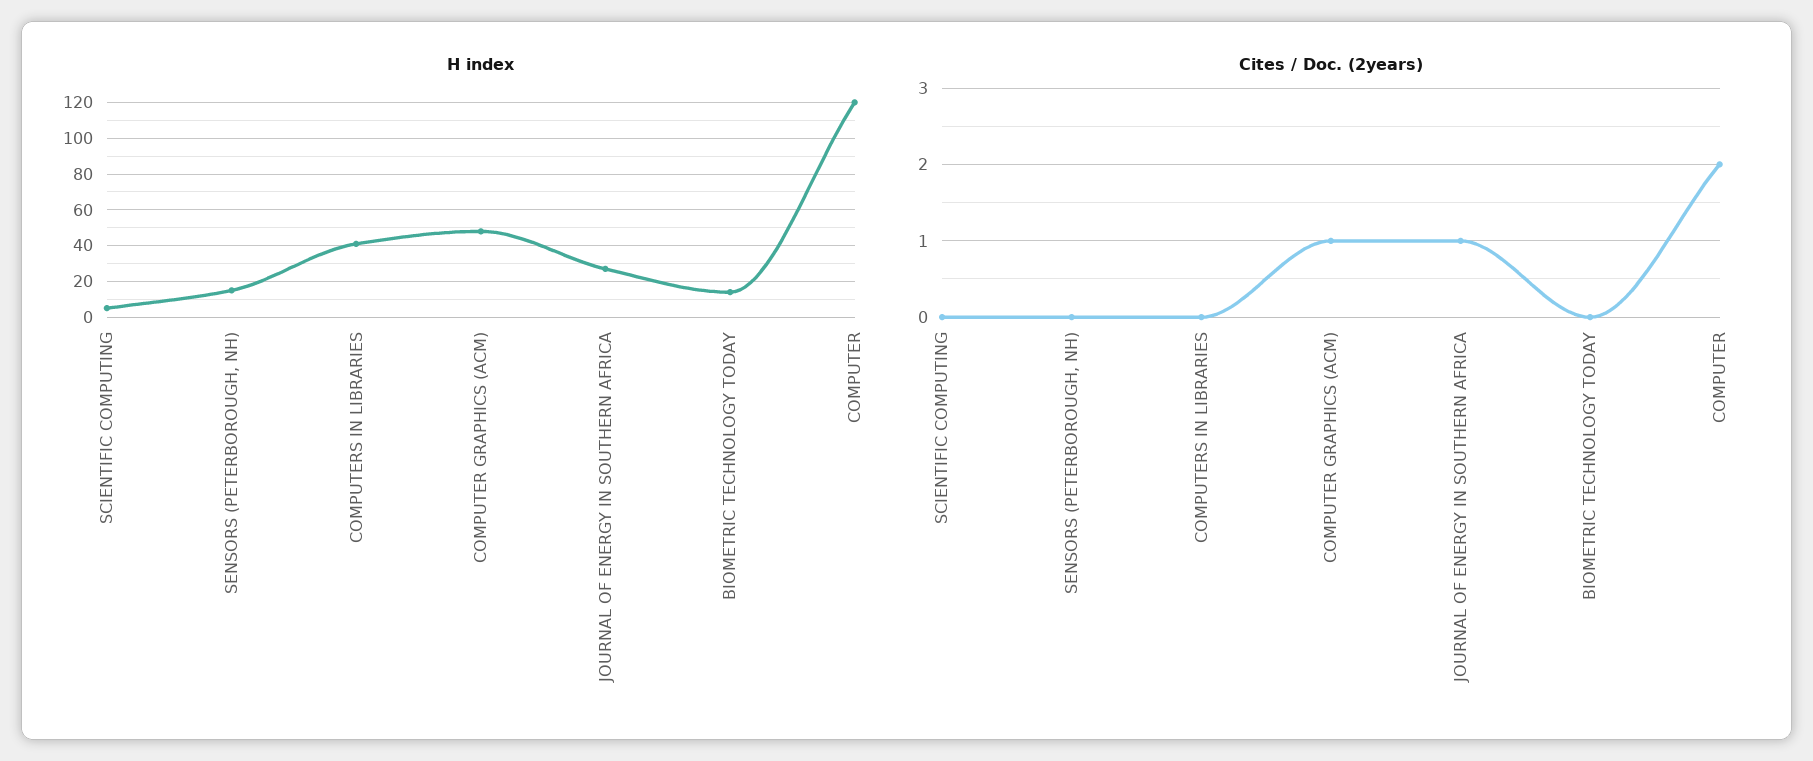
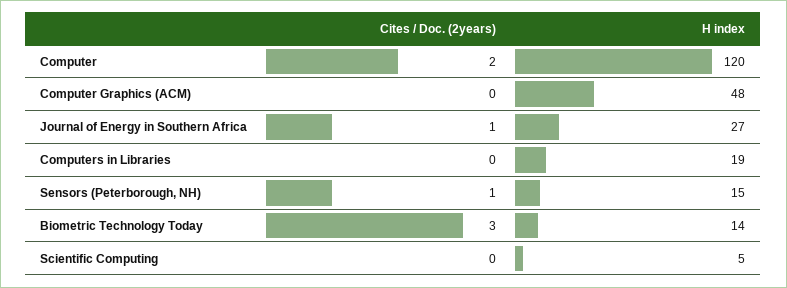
  {
    "H index": {
      "SCIENTIFIC COMPUTING": 5,
      "SENSORS (PETERBOROUGH, NH)": 15,
-     "COMPUTERS IN LIBRARIES": 40,
+     "COMPUTERS IN LIBRARIES": 19,
      "COMPUTER GRAPHICS (ACM)": 48,
      "JOURNAL OF ENERGY IN SOUTHERN AFRICA": 27,
      "BIOMETRIC TECHNOLOGY TODAY": 14,
      "COMPUTER": 120
    },
    "Cites / Doc. (2years)": {
      "SCIENTIFIC COMPUTING": 0,
-     "SENSORS (PETERBOROUGH, NH)": 0,
+     "SENSORS (PETERBOROUGH, NH)": 1,
      "COMPUTERS IN LIBRARIES": 0,
-     "COMPUTER GRAPHICS (ACM)": 1,
+     "COMPUTER GRAPHICS (ACM)": 0,
      "JOURNAL OF ENERGY IN SOUTHERN AFRICA": 1,
-     "BIOMETRIC TECHNOLOGY TODAY": 0,
+     "BIOMETRIC TECHNOLOGY TODAY": 3,
      "COMPUTER": 2
    }
  }

